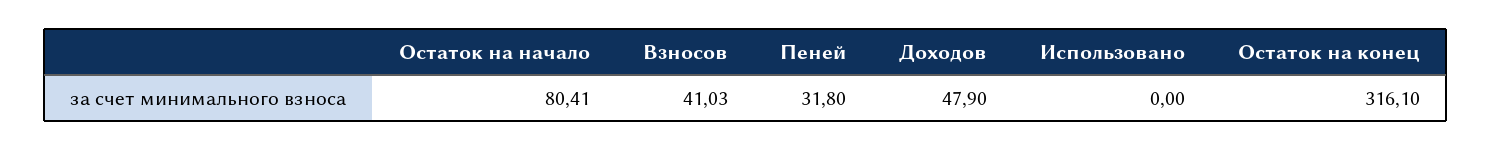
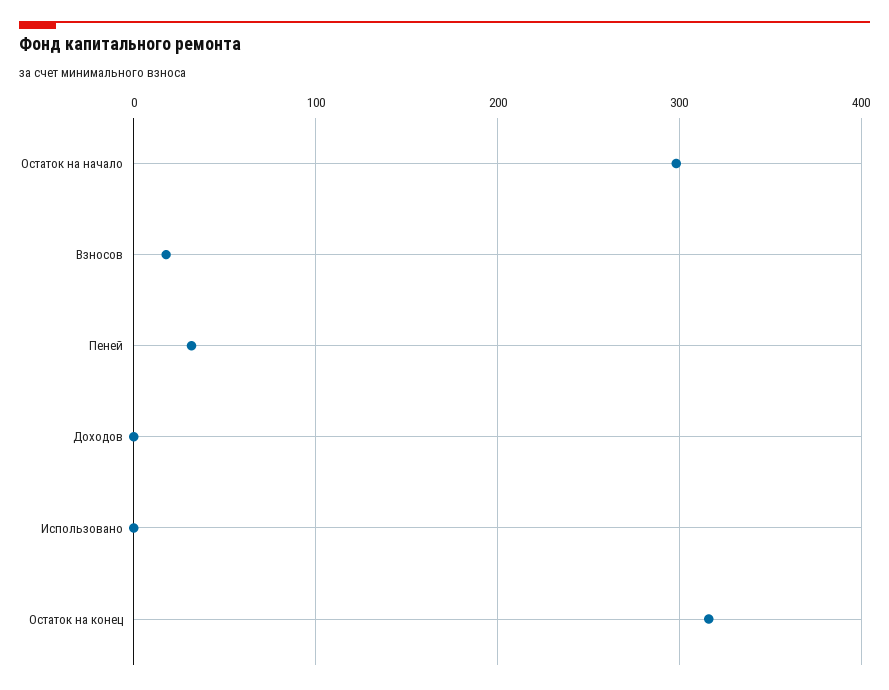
  {
-   "Остаток на начало": 80.41,
+   "Остаток на начало": 300,
-   "Взносов": 41.03,
+   "Взносов": 20,
    "Пеней": 31.8,
-   "Доходов": 47.9,
+   "Доходов": 0,
    "Использовано": 0,
    "Остаток на конец": 316.1
  }

